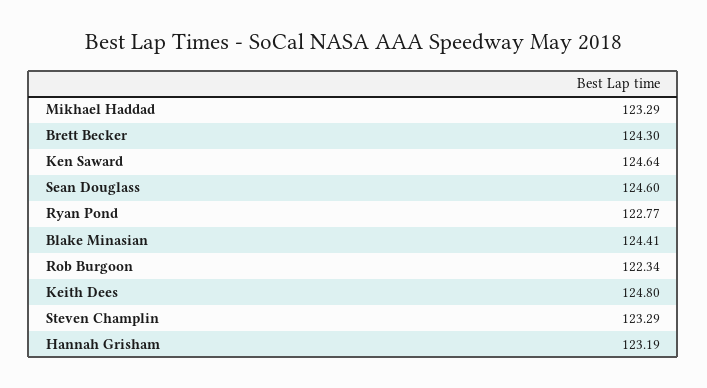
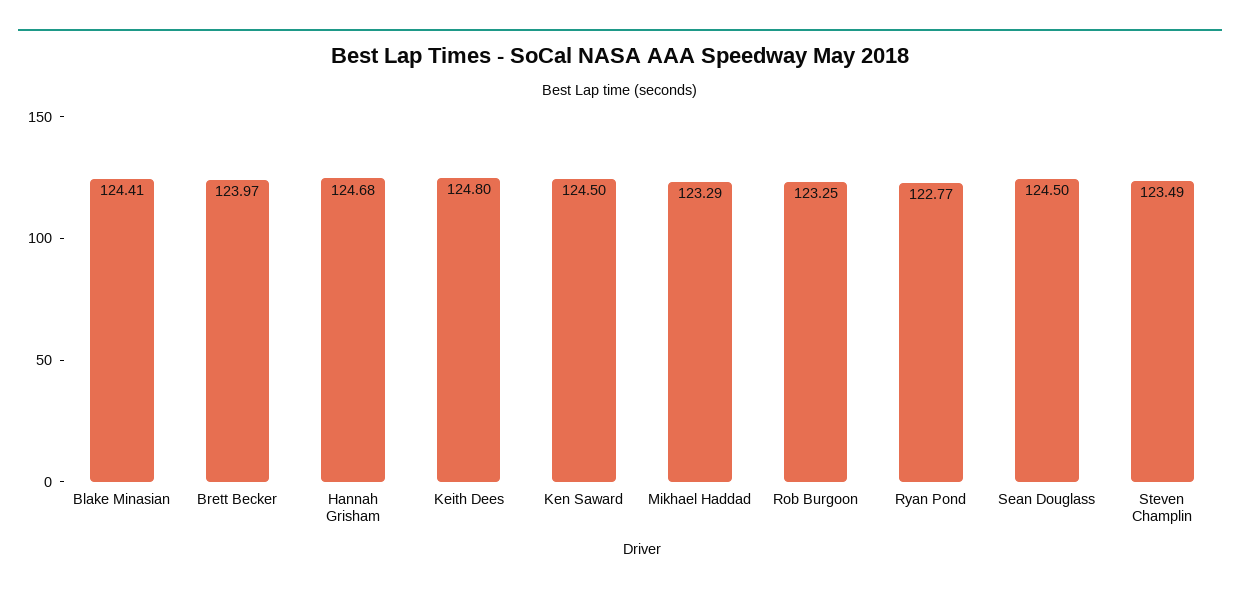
  {
    "Mikhael Haddad": 123.29,
-   "Brett Becker": 124.3,
+   "Brett Becker": 123.97,
-   "Ken Saward": 124.64,
+   "Ken Saward": 124.5,
-   "Sean Douglass": 124.6,
+   "Sean Douglass": 124.5,
    "Ryan Pond": 122.77,
    "Blake Minasian": 124.41,
-   "Rob Burgoon": 122.34,
+   "Rob Burgoon": 123.25,
    "Keith Dees": 124.8,
-   "Steven Champlin": 123.29,
+   "Steven Champlin": 123.49,
-   "Hannah Grisham": 123.19
+   "Hannah Grisham": 124.68
  }

